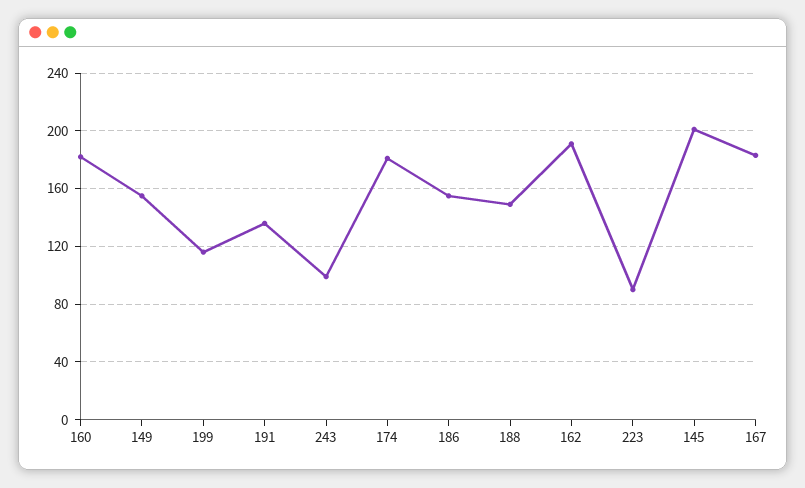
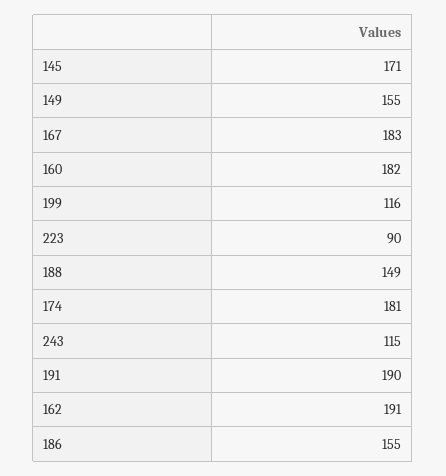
  {
    "160": 182,
    "149": 155,
    "199": 116,
-   "191": 135,
+   "191": 190,
-   "243": 100,
+   "243": 115,
    "174": 181,
    "186": 155,
    "188": 149,
    "162": 191,
    "223": 90,
-   "145": 200,
+   "145": 171,
    "167": 183
  }

